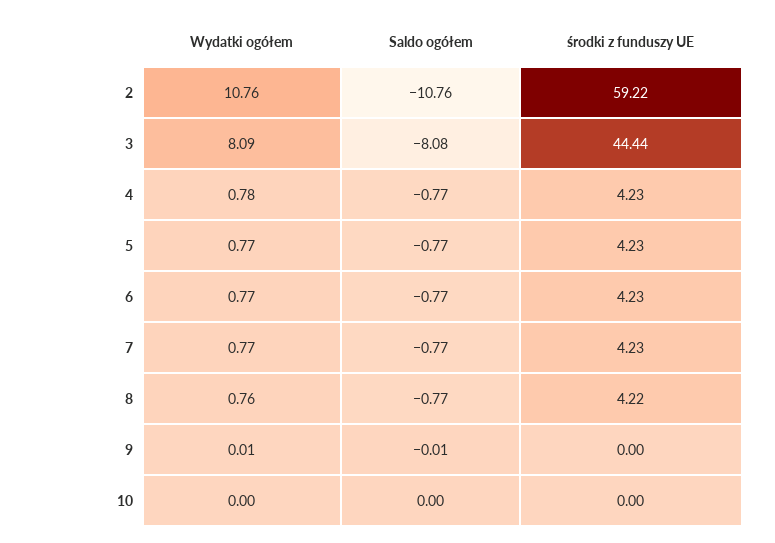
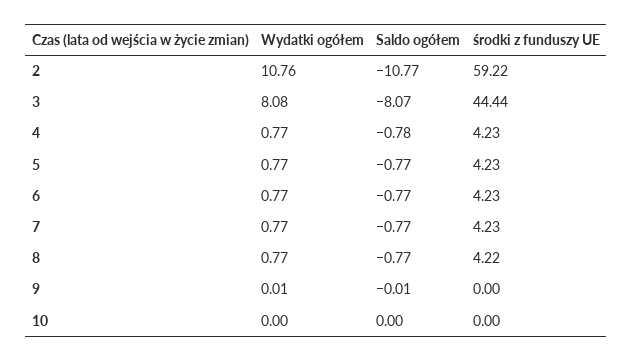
  {
    "Wydatki ogółem": {
      "2": 10.76,
-     "3": 8.09,
+     "3": 8.08,
-     "4": 0.78,
+     "4": 0.77,
      "5": 0.77,
      "6": 0.77,
      "7": 0.77,
-     "8": 0.76,
+     "8": 0.77,
      "9": 0.01,
      "10": 0
    },
    "Saldo ogółem": {
-     "2": -10.76,
+     "2": -10.77,
-     "3": -8.08,
+     "3": -8.07,
-     "4": -0.77,
+     "4": -0.78,
      "5": -0.77,
      "6": -0.77,
      "7": -0.77,
      "8": -0.77,
      "9": -0.01,
      "10": 0
    },
    "środki z funduszy UE": {
      "2": 59.22,
      "3": 44.44,
      "4": 4.23,
      "5": 4.23,
      "6": 4.23,
      "7": 4.23,
      "8": 4.22,
      "9": 0,
      "10": 0
    }
  }

